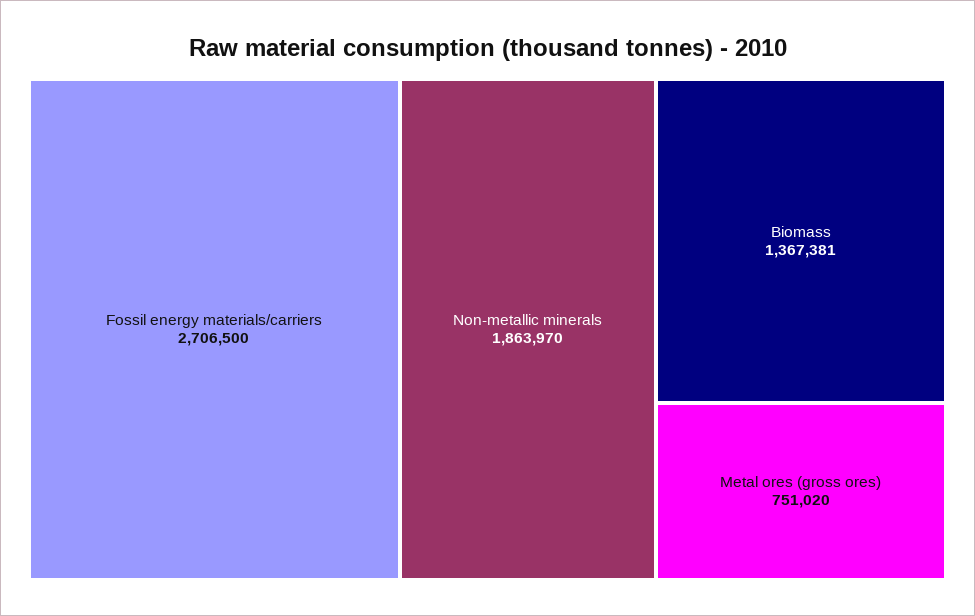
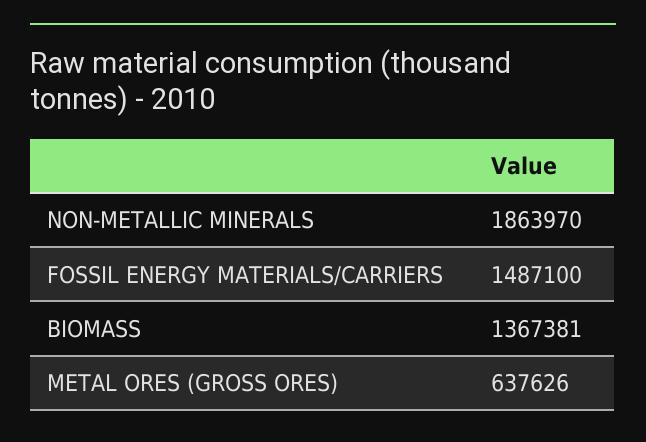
  {
-   "Fossil energy materials/carriers": 2706500,
+   "Fossil energy materials/carriers": 1487100,
    "Non-metallic minerals": 1863970,
    "Biomass": 1367381,
-   "Metal ores (gross ores)": 751020
+   "Metal ores (gross ores)": 637626
  }

